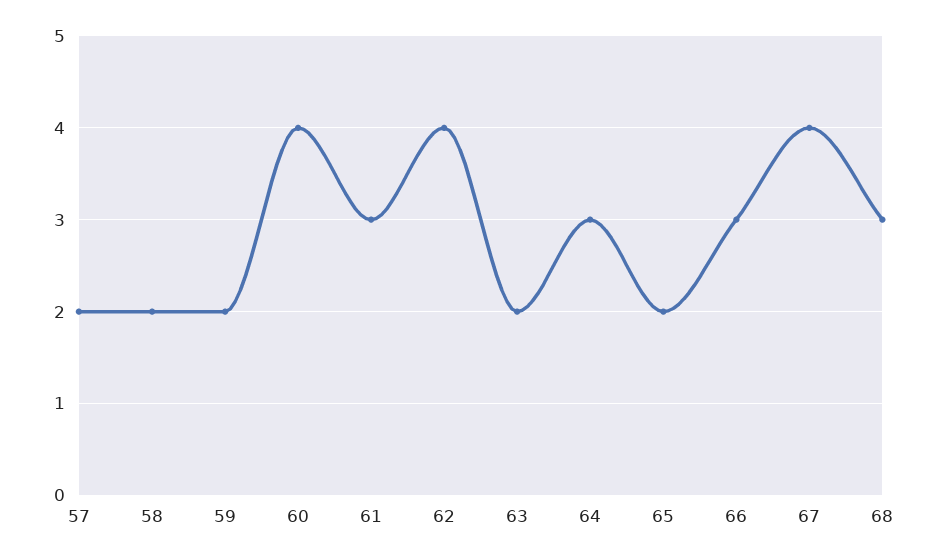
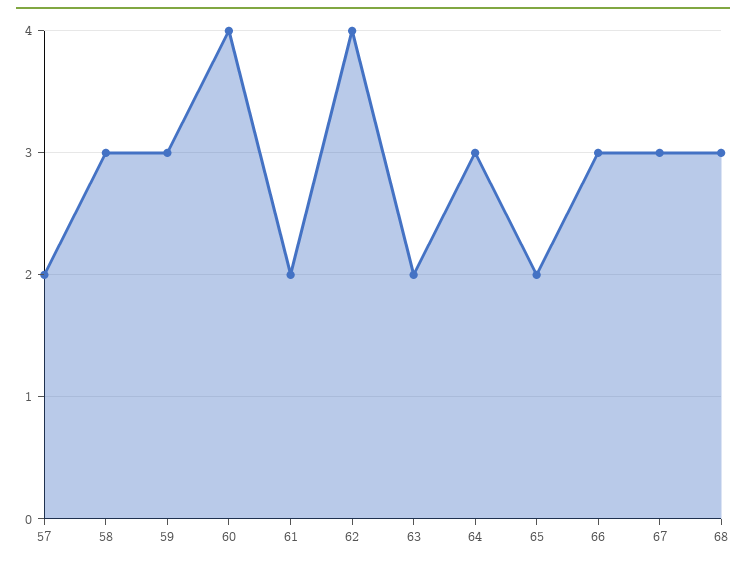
  {
    "57": 2,
-   "58": 2,
+   "58": 3,
-   "59": 2,
+   "59": 3,
    "60": 4,
-   "61": 3,
+   "61": 2,
    "62": 4,
    "63": 2,
    "64": 3,
    "65": 2,
    "66": 3,
-   "67": 4,
+   "67": 3,
    "68": 3
  }

